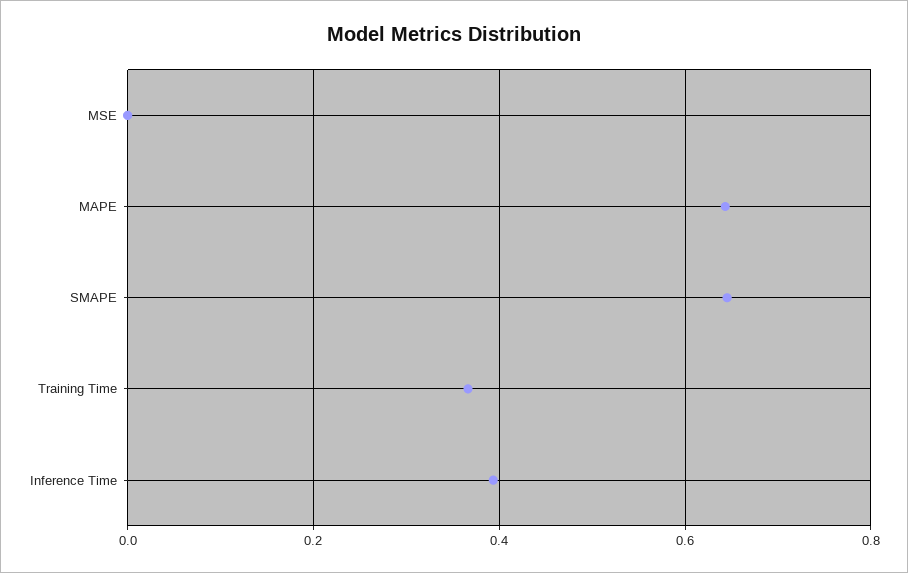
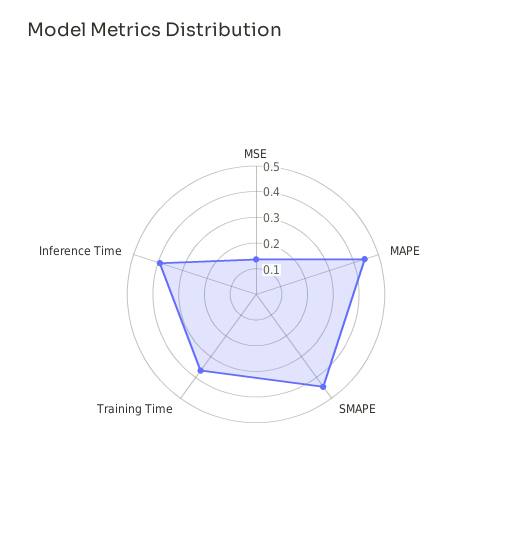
  {
-   "MSE": 0,
+   "MSE": 0.15,
-   "MAPE": 0.64,
+   "MAPE": 0.45,
-   "SMAPE": 0.64,
+   "SMAPE": 0.45,
    "Training Time": 0.36,
    "Inference Time": 0.4
  }

